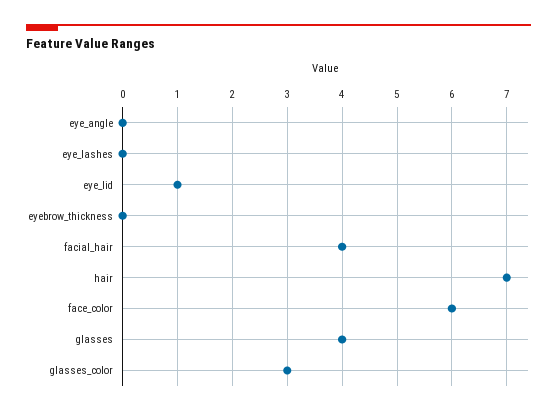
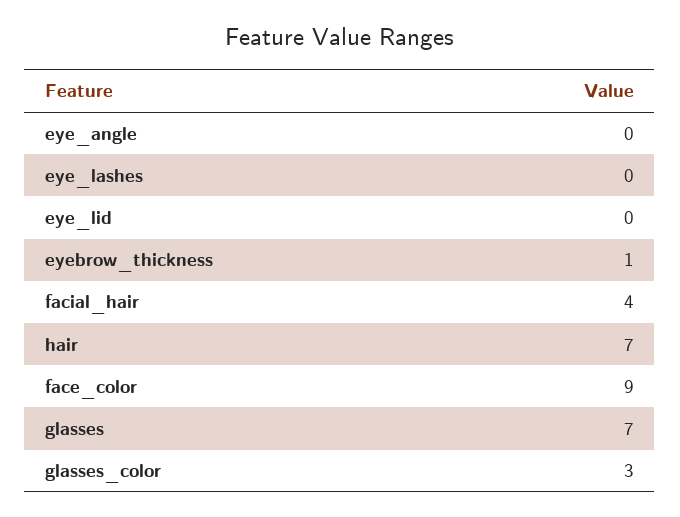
  {
    "eye_angle": 0,
    "eye_lashes": 0,
-   "eye_lid": 1,
+   "eye_lid": 0,
-   "eyebrow_thickness": 0,
+   "eyebrow_thickness": 1,
    "facial_hair": 4,
    "hair": 7,
-   "face_color": 6,
+   "face_color": 9,
-   "glasses": 4,
+   "glasses": 7,
    "glasses_color": 3
  }

